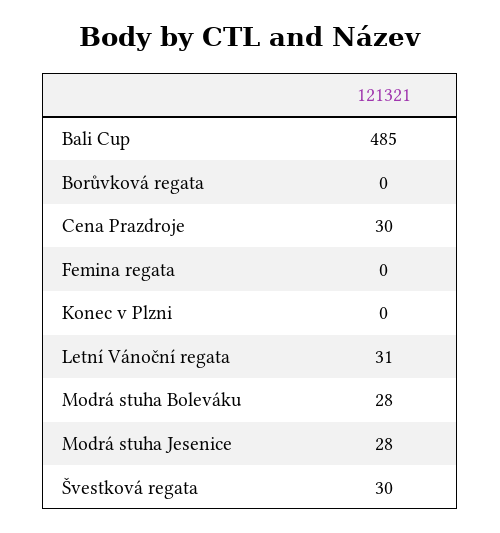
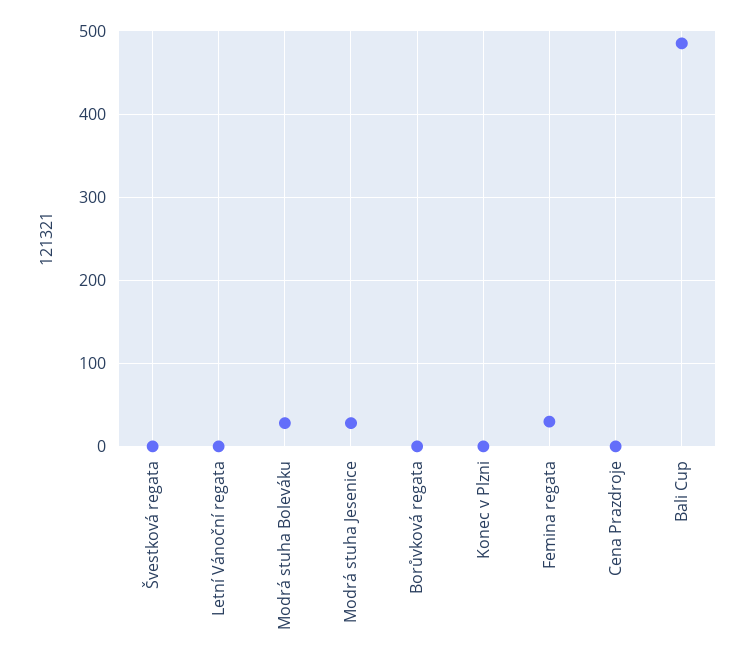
  {
    "Bali Cup": 485,
    "Borůvková regata": 0,
-   "Cena Prazdroje": 30,
+   "Cena Prazdroje": 0,
-   "Femina regata": 0,
+   "Femina regata": 30,
    "Konec v Plzni": 0,
-   "Letní Vánoční regata": 31,
+   "Letní Vánoční regata": 0,
    "Modrá stuha Boleváku": 28,
    "Modrá stuha Jesenice": 28,
-   "Švestková regata": 30
+   "Švestková regata": 0
  }

